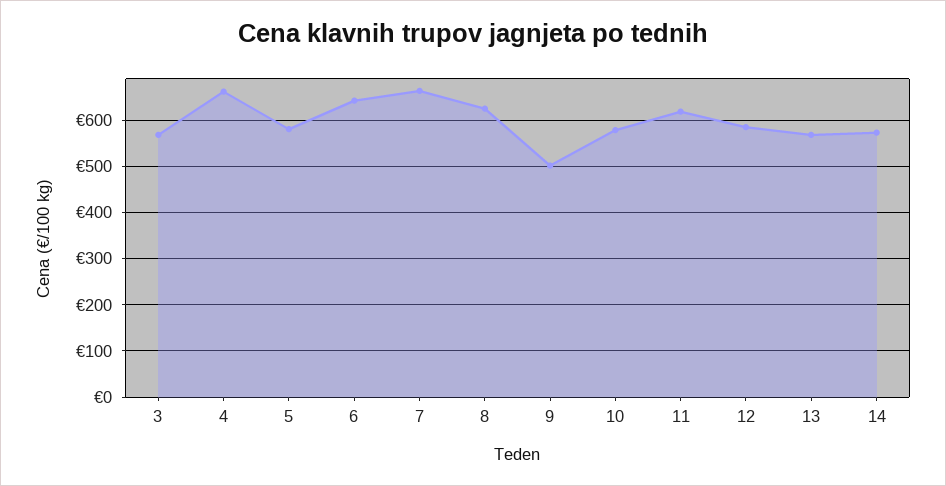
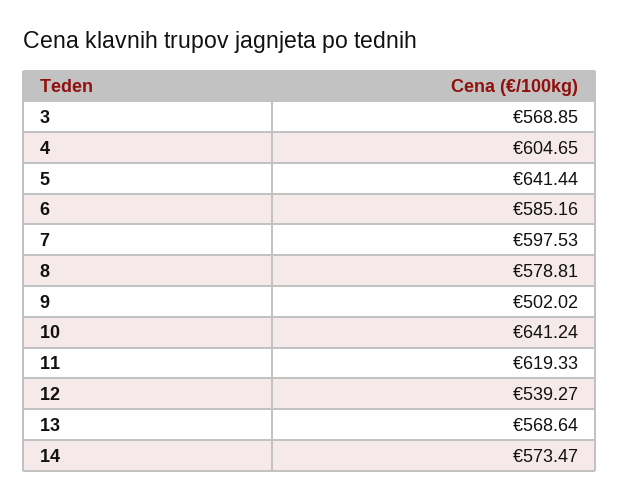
  {
    "3": 568.85,
-   "4": 660,
+   "4": 604.65,
-   "5": 580,
+   "5": 641.44,
-   "6": 640,
+   "6": 585.16,
-   "7": 660,
+   "7": 597.53,
-   "8": 620,
+   "8": 578.81,
    "9": 502.02,
-   "10": 580,
+   "10": 641.24,
    "11": 619.33,
-   "12": 580,
+   "12": 539.27,
    "13": 568.64,
    "14": 573.47
  }

